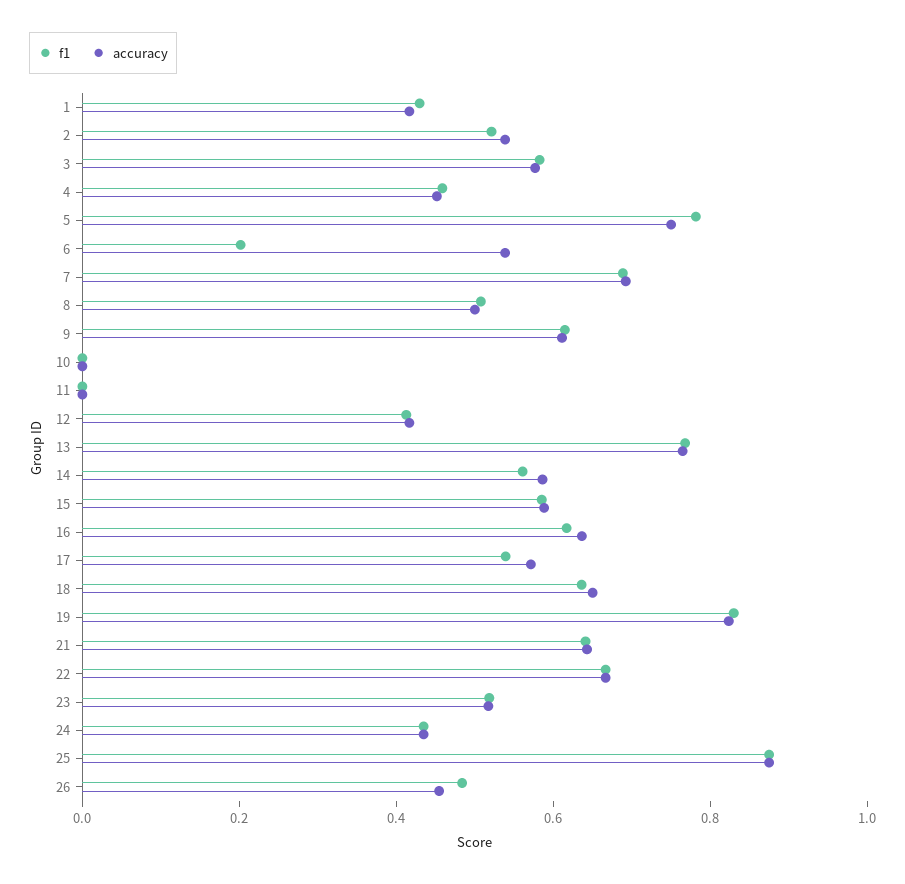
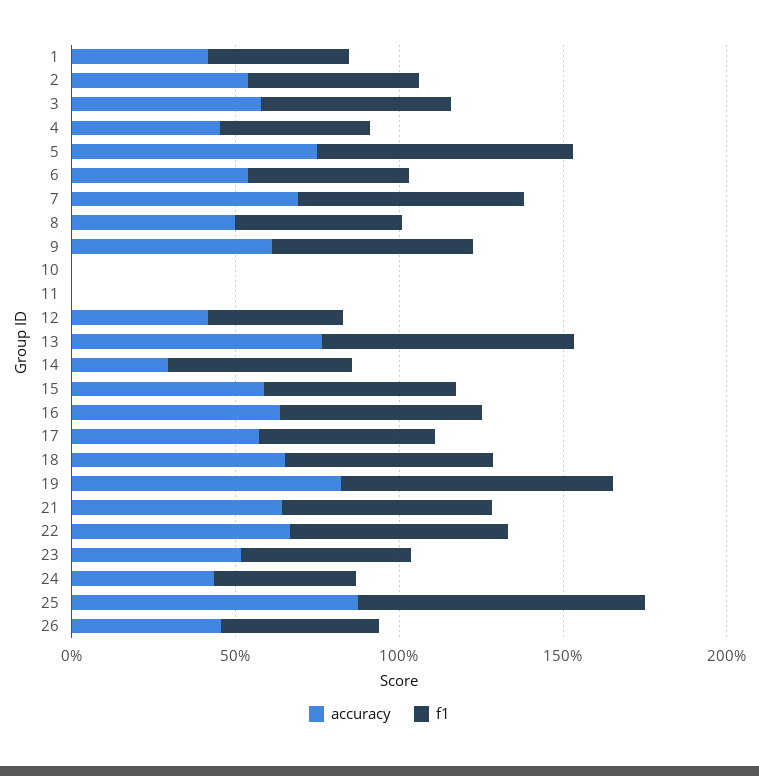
  {
    "f1": {
      "1": 0.45,
      "2": 0.5,
      "3": 0.6,
      "4": 0.45,
      "5": 0.8,
-     "6": 0.2,
+     "6": 0.5,
      "7": 0.7,
      "8": 0.5,
      "9": 0.6,
      "10": 0,
      "11": 0,
      "12": 0.4,
      "13": 0.75,
      "14": 0.55,
      "15": 0.6,
      "16": 0.6,
      "17": 0.55,
      "18": 0.65,
      "19": 0.85,
      "21": 0.65,
      "22": 0.65,
      "23": 0.5,
      "24": 0.45,
      "25": 0.9,
      "26": 0.5
    },
    "accuracy": {
      "1": 0.4,
      "2": 0.55,
      "3": 0.6,
      "4": 0.45,
      "5": 0.75,
      "6": 0.55,
      "7": 0.7,
      "8": 0.5,
      "9": 0.6,
      "10": 0,
      "11": 0,
      "12": 0.4,
      "13": 0.75,
-     "14": 0.6,
+     "14": 0.3,
      "15": 0.6,
      "16": 0.65,
      "17": 0.55,
      "18": 0.65,
      "19": 0.8,
      "21": 0.65,
      "22": 0.65,
      "23": 0.5,
      "24": 0.45,
      "25": 0.9,
      "26": 0.45
    }
  }

